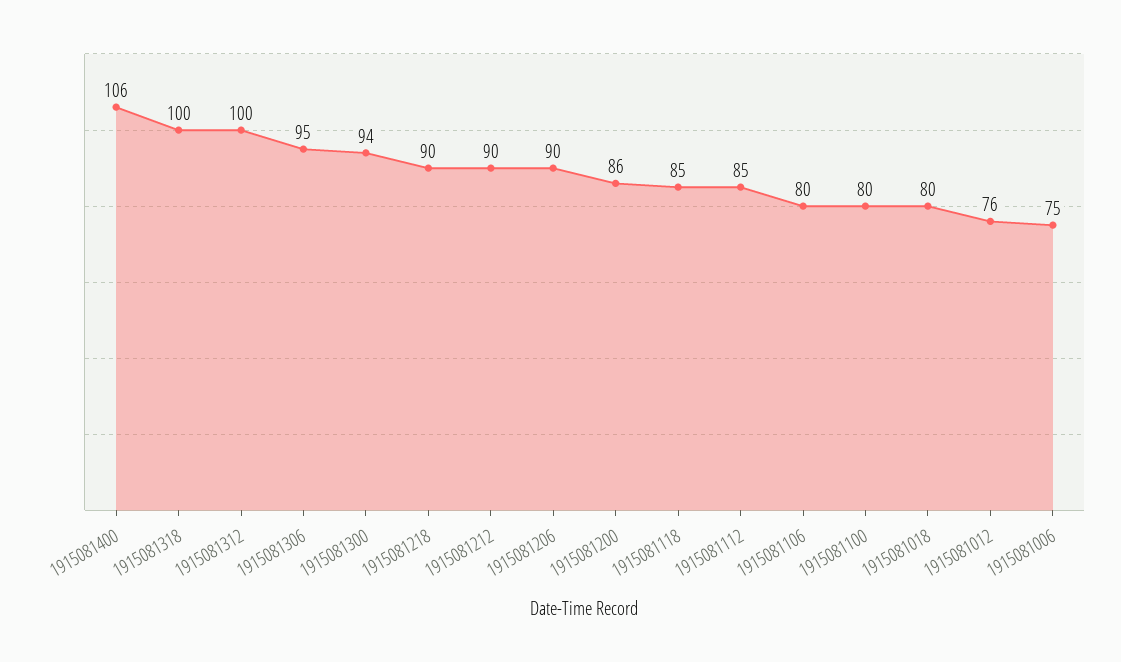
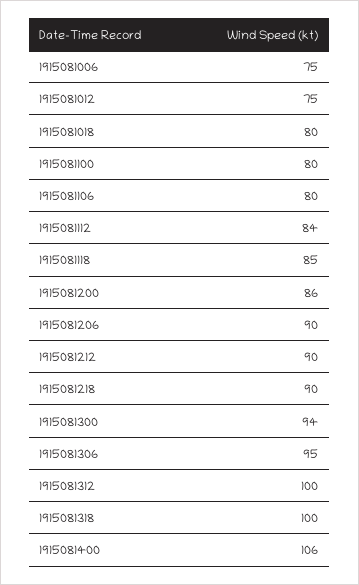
  {
    "1915081400": 106,
    "1915081318": 100,
    "1915081312": 100,
    "1915081306": 95,
    "1915081300": 94,
    "1915081218": 90,
    "1915081212": 90,
    "1915081206": 90,
    "1915081200": 86,
    "1915081118": 85,
-   "1915081112": 85,
+   "1915081112": 84,
    "1915081106": 80,
    "1915081100": 80,
    "1915081018": 80,
-   "1915081012": 76,
+   "1915081012": 75,
    "1915081006": 75
  }

